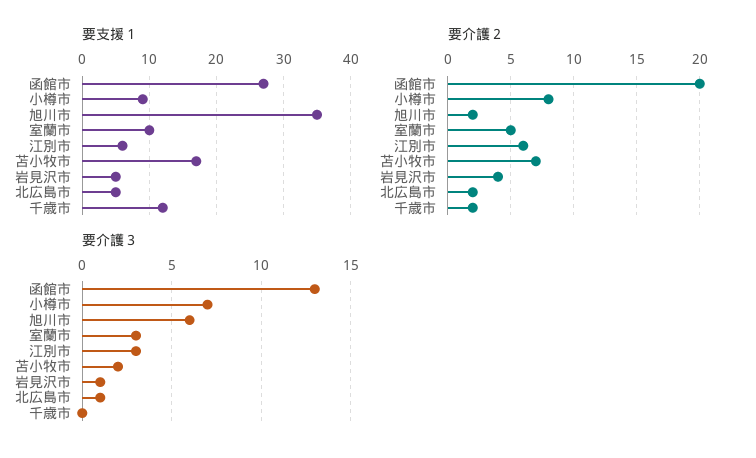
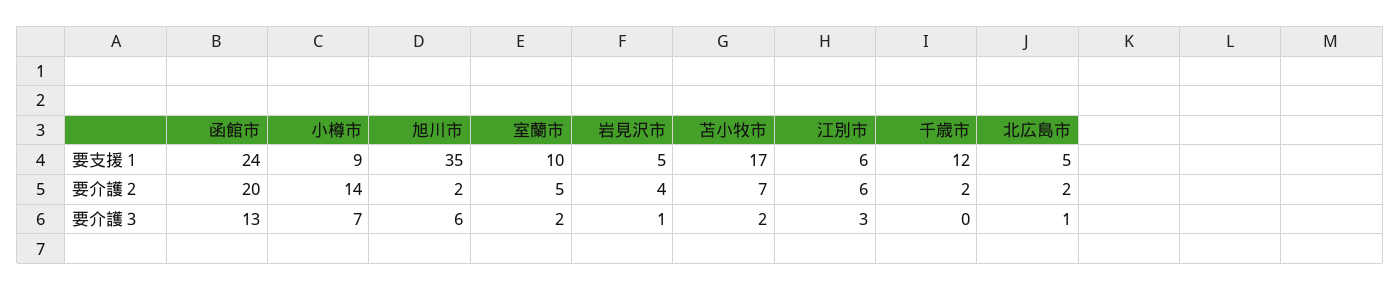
  {
    "要支援１": {
-     "函館市": 27,
+     "函館市": 24,
      "小樽市": 9,
      "旭川市": 35,
      "室蘭市": 10,
      "江別市": 6,
      "苫小牧市": 17,
      "岩見沢市": 5,
      "北広島市": 5,
      "千歳市": 12
    },
    "要介護２": {
      "函館市": 20,
-     "小樽市": 8,
+     "小樽市": 14,
      "旭川市": 2,
      "室蘭市": 5,
      "江別市": 6,
      "苫小牧市": 7,
      "岩見沢市": 4,
      "北広島市": 2,
      "千歳市": 2
    },
    "要介護３": {
      "函館市": 13,
      "小樽市": 7,
      "旭川市": 6,
-     "室蘭市": 3,
+     "室蘭市": 2,
      "江別市": 3,
      "苫小牧市": 2,
      "岩見沢市": 1,
      "北広島市": 1,
      "千歳市": 0
    }
  }

